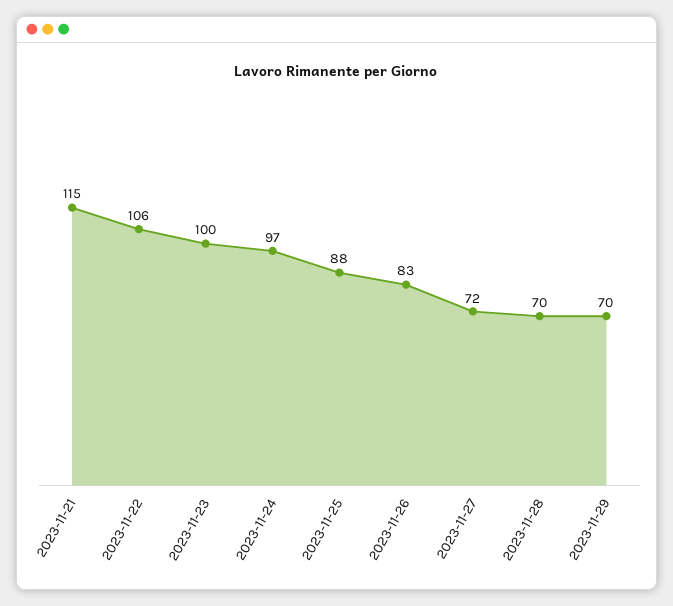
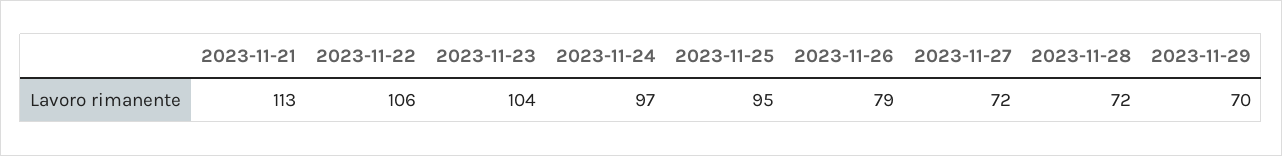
  {
-   "2023-11-21": 115,
+   "2023-11-21": 113,
    "2023-11-22": 106,
-   "2023-11-23": 100,
+   "2023-11-23": 104,
    "2023-11-24": 97,
-   "2023-11-25": 88,
+   "2023-11-25": 95,
-   "2023-11-26": 83,
+   "2023-11-26": 79,
    "2023-11-27": 72,
-   "2023-11-28": 70,
+   "2023-11-28": 72,
    "2023-11-29": 70
  }

